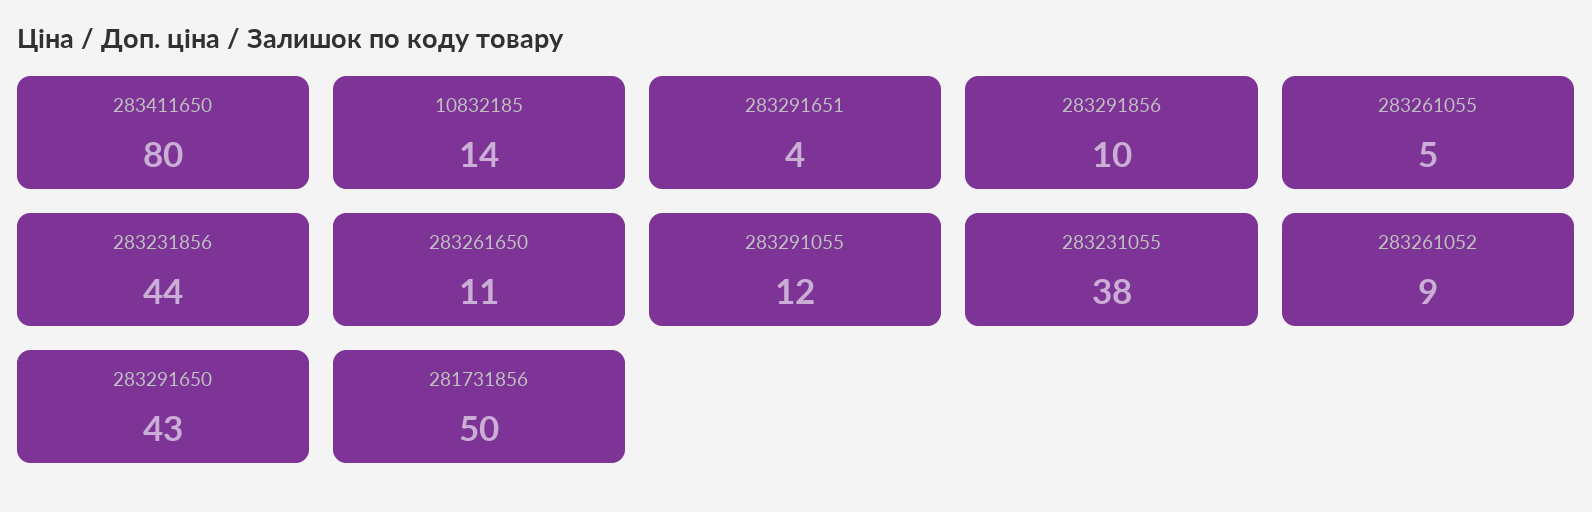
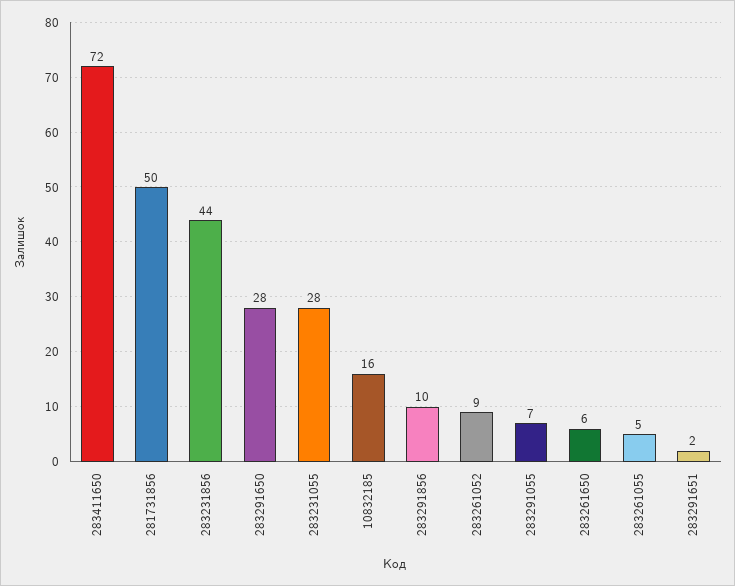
  {
-   "283411650": 80,
+   "283411650": 72,
-   "10832185": 14,
+   "10832185": 16,
-   "283291651": 4,
+   "283291651": 2,
    "283291856": 10,
    "283261055": 5,
    "283231856": 44,
-   "283261650": 11,
+   "283261650": 6,
-   "283291055": 12,
+   "283291055": 7,
-   "283231055": 38,
+   "283231055": 28,
    "283261052": 9,
-   "283291650": 43,
+   "283291650": 28,
    "281731856": 50
  }

